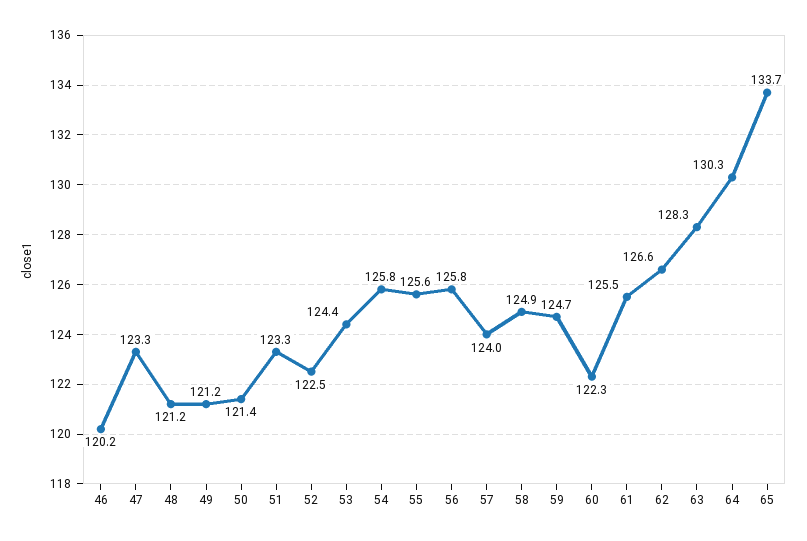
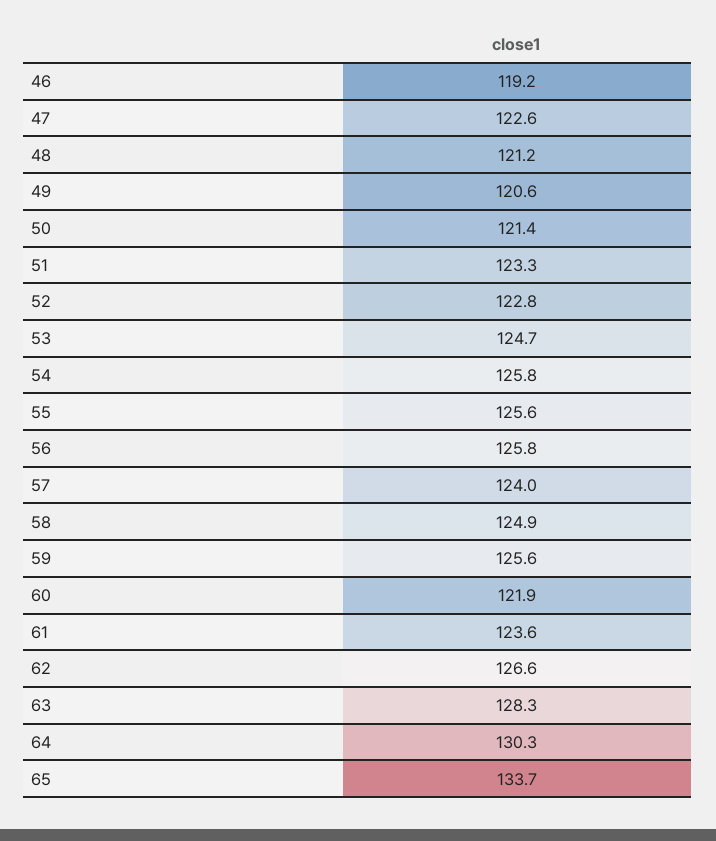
  {
-   "46": 120.2,
+   "46": 119.2,
-   "47": 123.3,
+   "47": 122.6,
    "48": 121.2,
-   "49": 121.2,
+   "49": 120.6,
    "50": 121.4,
    "51": 123.3,
-   "52": 122.5,
+   "52": 122.8,
-   "53": 124.4,
+   "53": 124.7,
    "54": 125.8,
    "55": 125.6,
    "56": 125.8,
    "57": 124,
    "58": 124.9,
-   "59": 124.7,
+   "59": 125.6,
-   "60": 122.3,
+   "60": 121.9,
-   "61": 125.5,
+   "61": 123.6,
    "62": 126.6,
    "63": 128.3,
    "64": 130.3,
    "65": 133.7
  }

